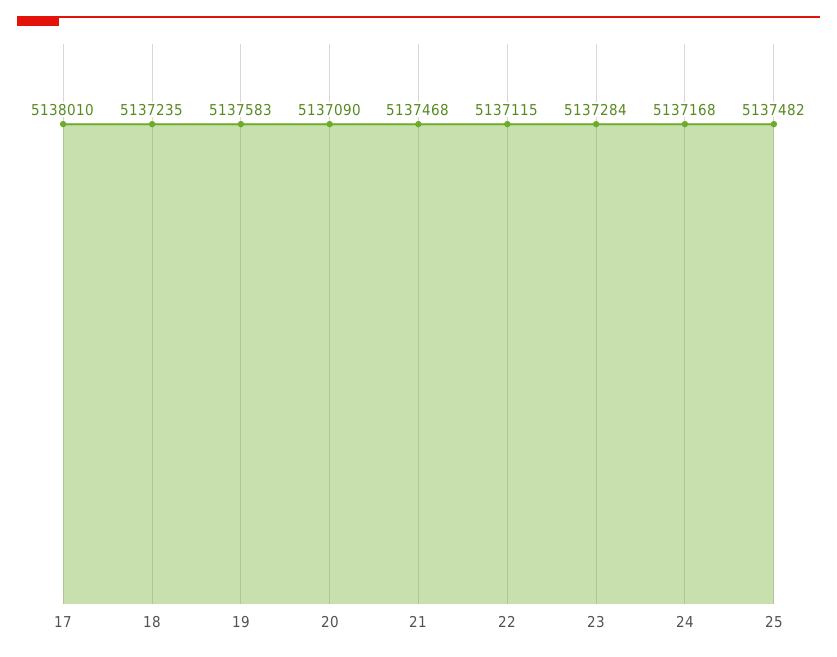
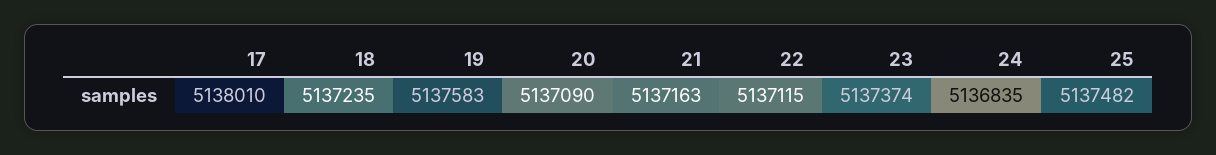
  {
    "17": 5138010,
    "18": 5137235,
    "19": 5137583,
    "20": 5137090,
-   "21": 5137468,
+   "21": 5137163,
    "22": 5137115,
-   "23": 5137284,
+   "23": 5137374,
-   "24": 5137168,
+   "24": 5136835,
    "25": 5137482
  }

